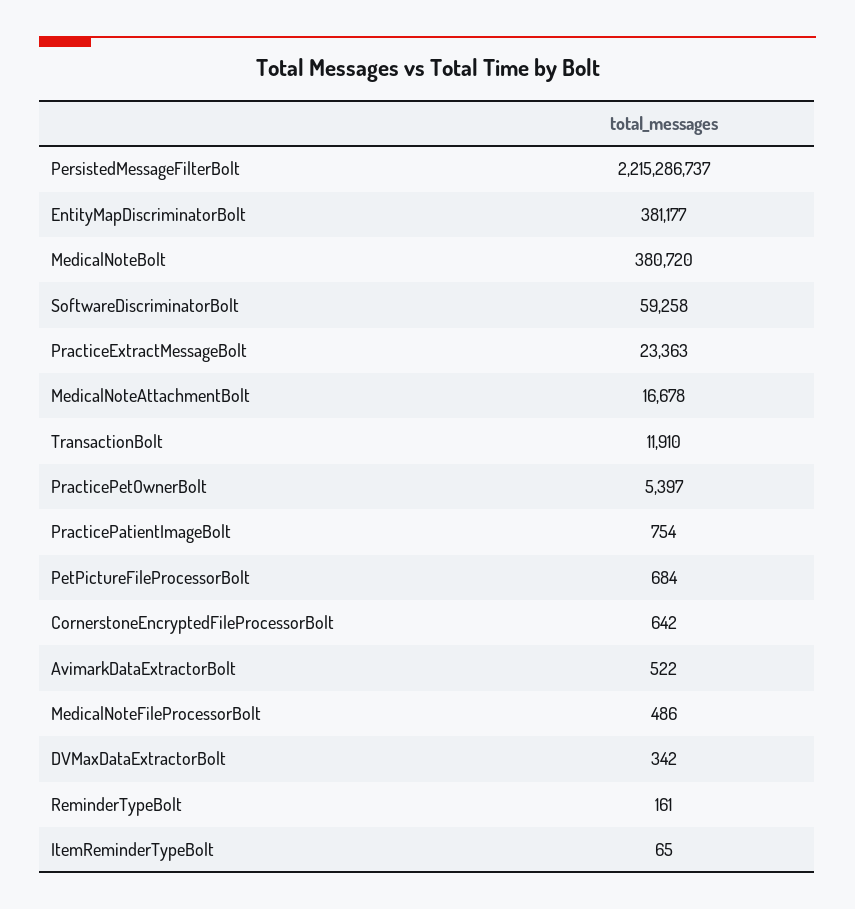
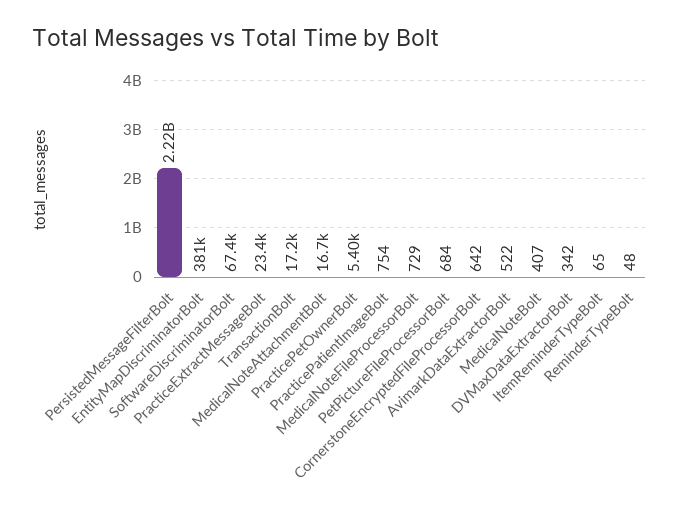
  {
    "PersistedMessageFilterBolt": 2215286737,
    "EntityMapDiscriminatorBolt": 381177,
-   "MedicalNoteBolt": 380720,
+   "MedicalNoteBolt": 407,
-   "SoftwareDiscriminatorBolt": 59258,
+   "SoftwareDiscriminatorBolt": 67400,
    "PracticeExtractMessageBolt": 23363,
    "MedicalNoteAttachmentBolt": 16678,
-   "TransactionBolt": 11910,
+   "TransactionBolt": 17200,
    "PracticePetOwnerBolt": 5397,
    "PracticePatientImageBolt": 754,
    "PetPictureFileProcessorBolt": 684,
    "CornerstoneEncryptedFileProcessorBolt": 642,
    "AvimarkDataExtractorBolt": 522,
-   "MedicalNoteFileProcessorBolt": 486,
+   "MedicalNoteFileProcessorBolt": 729,
    "DVMaxDataExtractorBolt": 342,
-   "ReminderTypeBolt": 161,
+   "ReminderTypeBolt": 48,
    "ItemReminderTypeBolt": 65
  }

